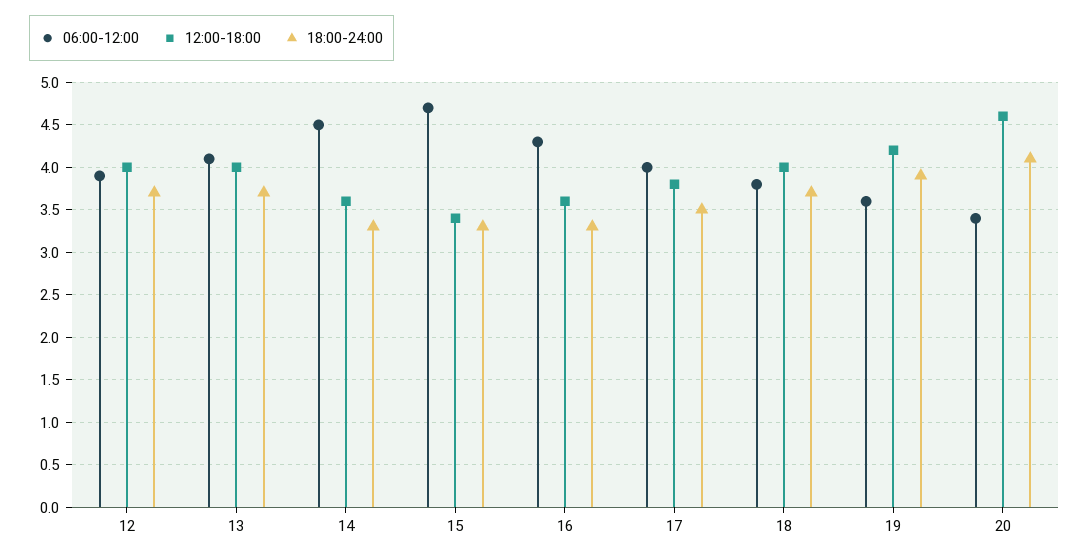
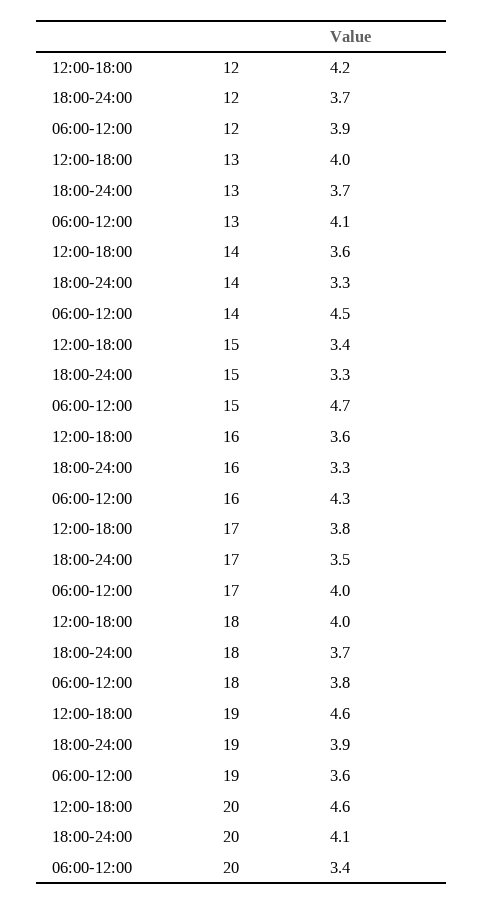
  {
    "06:00-12:00": {
      "12": 3.9,
      "13": 4.1,
      "14": 4.5,
      "15": 4.7,
      "16": 4.3,
      "17": 4,
      "18": 3.8,
      "19": 3.6,
      "20": 3.4
    },
    "12:00-18:00": {
-     "12": 4,
+     "12": 4.2,
      "13": 4,
      "14": 3.6,
      "15": 3.4,
      "16": 3.6,
      "17": 3.8,
      "18": 4,
-     "19": 4.2,
+     "19": 4.6,
      "20": 4.6
    },
    "18:00-24:00": {
      "12": 3.7,
      "13": 3.7,
      "14": 3.3,
      "15": 3.3,
      "16": 3.3,
      "17": 3.5,
      "18": 3.7,
      "19": 3.9,
      "20": 4.1
    }
  }

